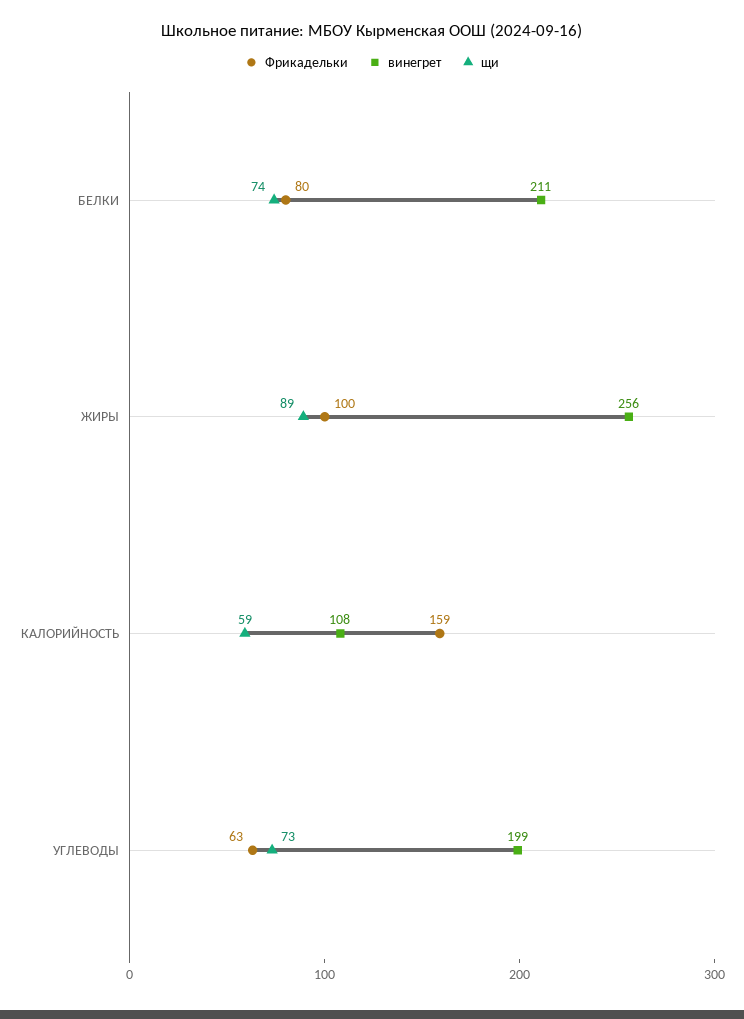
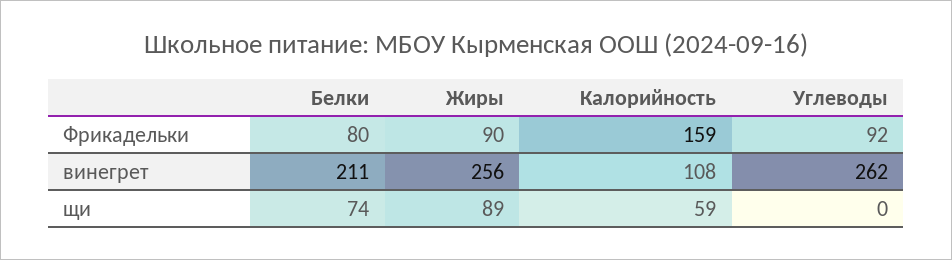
  {
    "Фрикадельки": {
      "БЕЛКИ": 80,
-     "ЖИРЫ": 100,
+     "ЖИРЫ": 90,
      "КАЛОРИЙНОСТЬ": 159,
-     "УГЛЕВОДЫ": 63
+     "УГЛЕВОДЫ": 92
    },
    "винегрет": {
      "БЕЛКИ": 211,
      "ЖИРЫ": 256,
      "КАЛОРИЙНОСТЬ": 108,
-     "УГЛЕВОДЫ": 199
+     "УГЛЕВОДЫ": 262
    },
    "щи": {
      "БЕЛКИ": 74,
      "ЖИРЫ": 89,
      "КАЛОРИЙНОСТЬ": 59,
-     "УГЛЕВОДЫ": 73
+     "УГЛЕВОДЫ": 0
    }
  }

